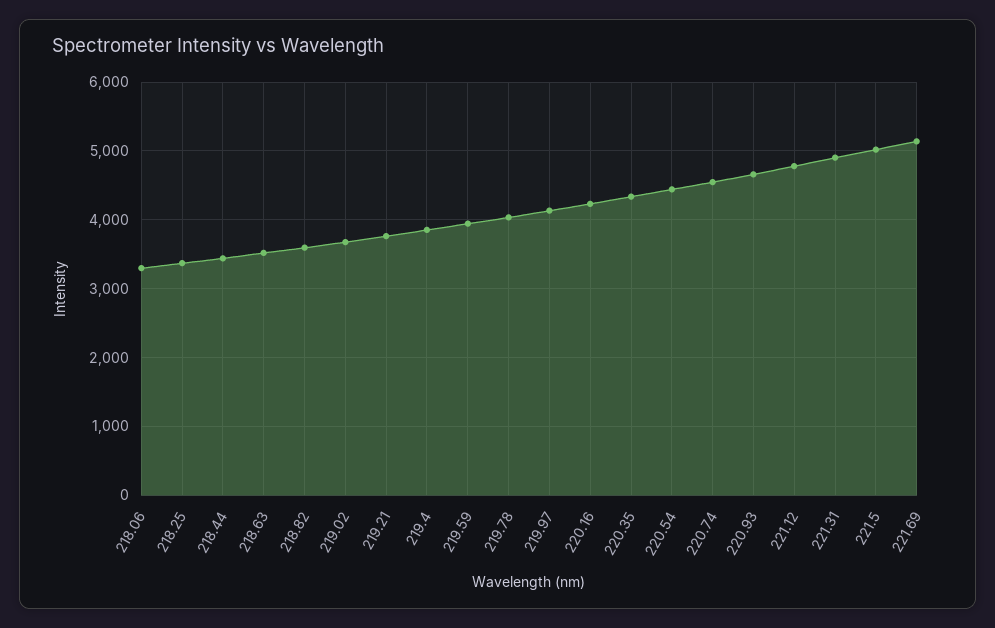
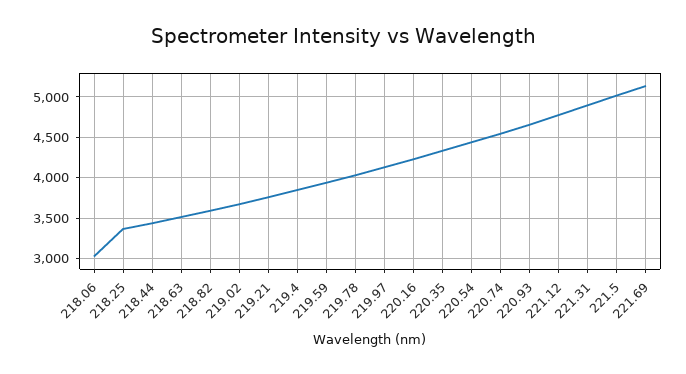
  {
-   "218.06": 3300,
+   "218.06": 3000,
    "218.25": 3400,
    "218.44": 3400,
    "218.63": 3500,
    "218.82": 3600,
    "219.02": 3700,
    "219.21": 3800,
    "219.4": 3900,
    "219.59": 3900,
    "219.78": 4000,
    "219.97": 4100,
    "220.16": 4200,
    "220.35": 4300,
    "220.54": 4400,
    "220.74": 4500,
    "220.93": 4700,
    "221.12": 4800,
    "221.31": 4900,
    "221.5": 5000,
    "221.69": 5100
  }

